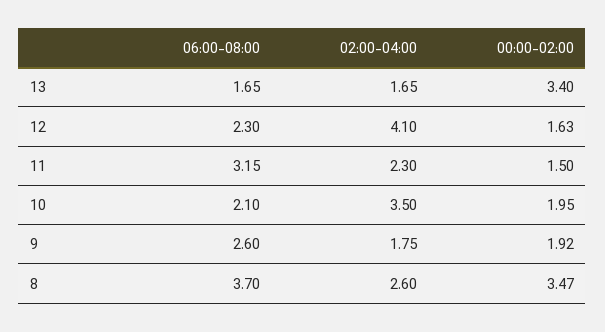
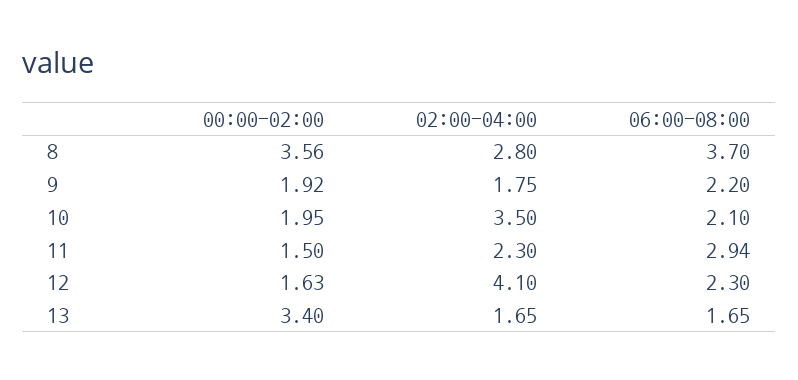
  {
    "06:00-08:00": {
      "13": 1.65,
      "12": 2.3,
-     "11": 3.15,
+     "11": 2.94,
      "10": 2.1,
-     "9": 2.6,
+     "9": 2.2,
      "8": 3.7
    },
    "02:00-04:00": {
      "13": 1.65,
      "12": 4.1,
      "11": 2.3,
      "10": 3.5,
      "9": 1.75,
-     "8": 2.6
+     "8": 2.8
    },
    "00:00-02:00": {
      "13": 3.4,
      "12": 1.63,
      "11": 1.5,
      "10": 1.95,
      "9": 1.92,
-     "8": 3.47
+     "8": 3.56
    }
  }

